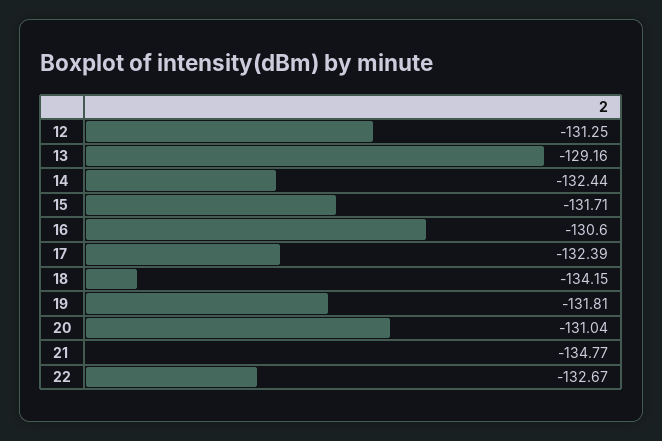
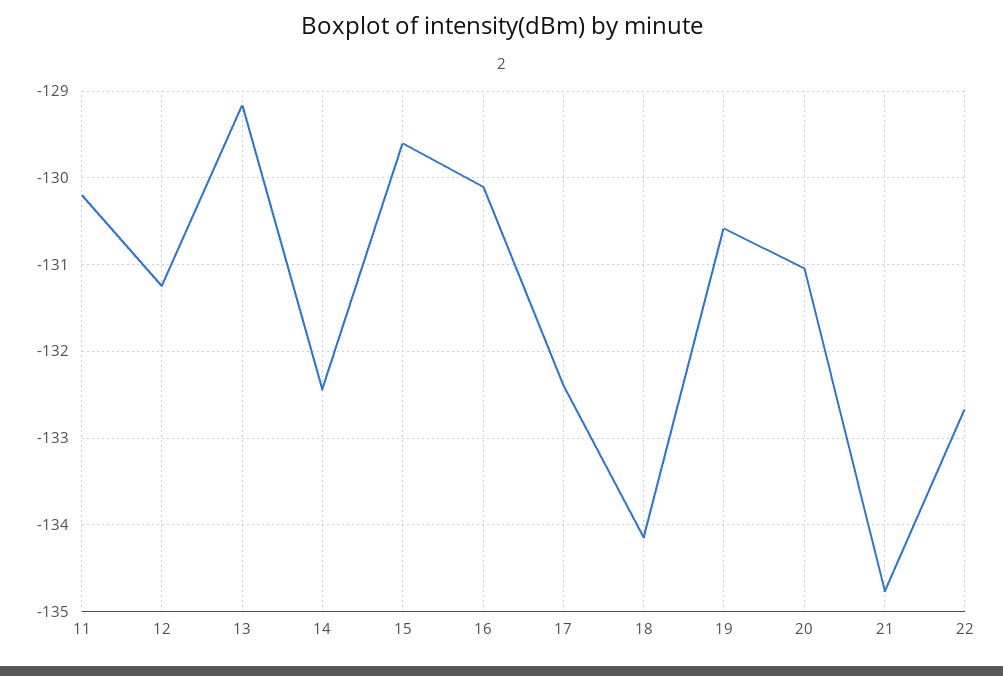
  {
    "12": -131.25,
    "13": -129.16,
    "14": -132.44,
-   "15": -131.71,
+   "15": -129.6,
-   "16": -130.6,
+   "16": -130.1,
    "17": -132.39,
    "18": -134.15,
-   "19": -131.81,
+   "19": -130.6,
    "20": -131.04,
    "21": -134.77,
-   "22": -132.67
+   "22": -132.67,
+   "11": -130.2
  }

